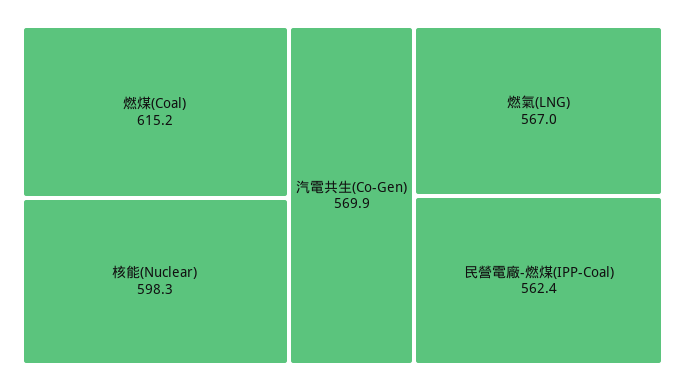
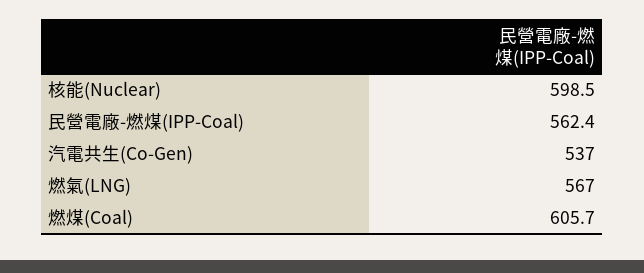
  {
-   "燃煤(Coal)": 615.2,
+   "燃煤(Coal)": 605.7,
-   "核能(Nuclear)": 598.3,
+   "核能(Nuclear)": 598.5,
-   "汽電共生(Co-Gen)": 569.9,
+   "汽電共生(Co-Gen)": 537,
    "燃氣(LNG)": 567,
    "民營電廠-燃煤(IPP-Coal)": 562.4
  }

